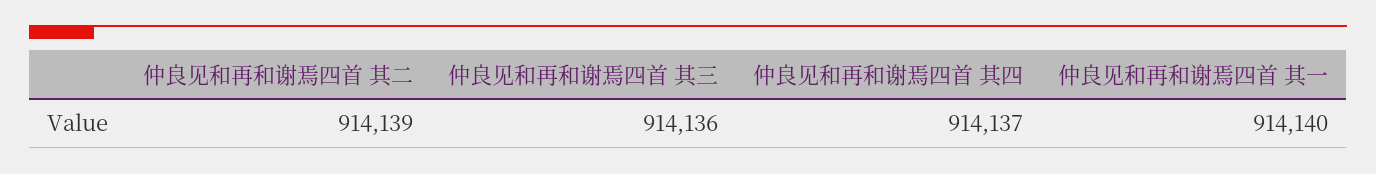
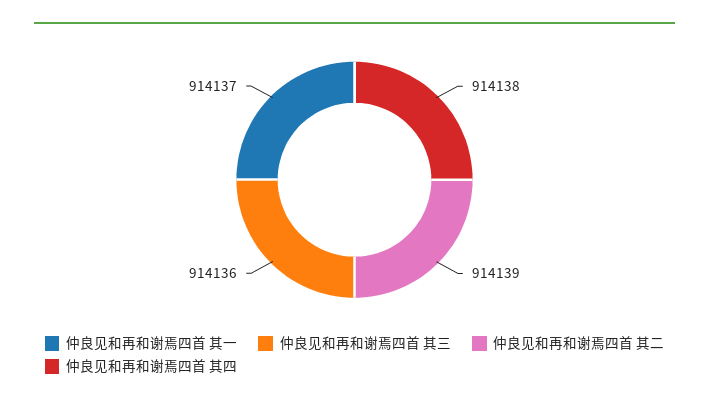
  {
    "仲良见和再和谢焉四首 其二": 914139,
    "仲良见和再和谢焉四首 其三": 914136,
-   "仲良见和再和谢焉四首 其四": 914137,
+   "仲良见和再和谢焉四首 其四": 914138,
-   "仲良见和再和谢焉四首 其一": 914140
+   "仲良见和再和谢焉四首 其一": 914137
  }

